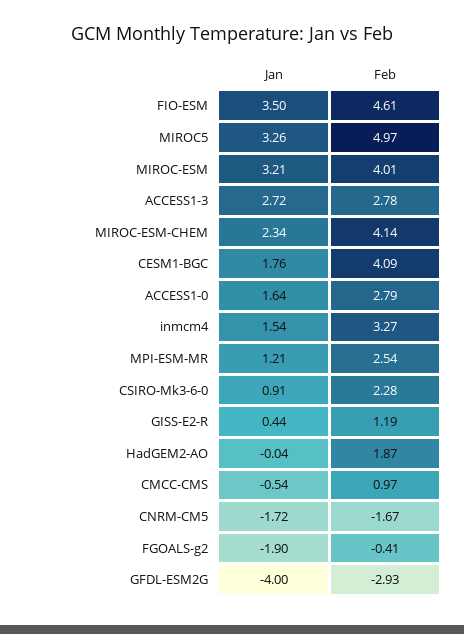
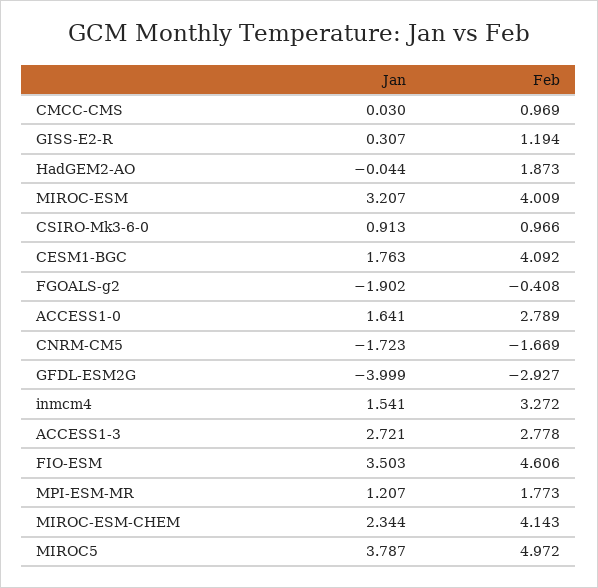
  {
    "Jan": {
      "FIO-ESM": 3.503,
-     "MIROC5": 3.26,
+     "MIROC5": 3.787,
      "MIROC-ESM": 3.207,
      "ACCESS1-3": 2.721,
      "MIROC-ESM-CHEM": 2.344,
      "CESM1-BGC": 1.763,
      "ACCESS1-0": 1.641,
      "inmcm4": 1.541,
      "MPI-ESM-MR": 1.207,
      "CSIRO-Mk3-6-0": 0.913,
-     "GISS-E2-R": 0.44,
+     "GISS-E2-R": 0.307,
      "HadGEM2-AO": -0.044,
-     "CMCC-CMS": -0.54,
+     "CMCC-CMS": 0.03,
      "CNRM-CM5": -1.723,
      "FGOALS-g2": -1.902,
      "GFDL-ESM2G": -3.999
    },
    "Feb": {
      "FIO-ESM": 4.606,
      "MIROC5": 4.972,
      "MIROC-ESM": 4.009,
      "ACCESS1-3": 2.778,
      "MIROC-ESM-CHEM": 4.143,
      "CESM1-BGC": 4.092,
      "ACCESS1-0": 2.789,
      "inmcm4": 3.272,
-     "MPI-ESM-MR": 2.54,
+     "MPI-ESM-MR": 1.773,
-     "CSIRO-Mk3-6-0": 2.28,
+     "CSIRO-Mk3-6-0": 0.966,
      "GISS-E2-R": 1.194,
      "HadGEM2-AO": 1.873,
      "CMCC-CMS": 0.969,
      "CNRM-CM5": -1.669,
      "FGOALS-g2": -0.408,
      "GFDL-ESM2G": -2.927
    }
  }

